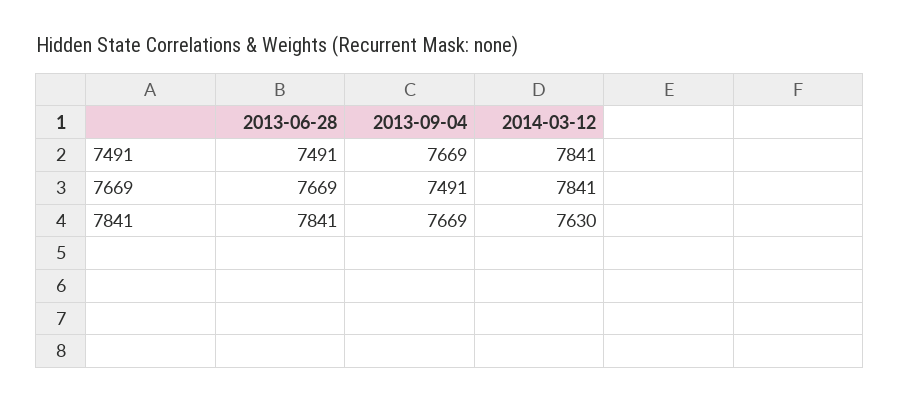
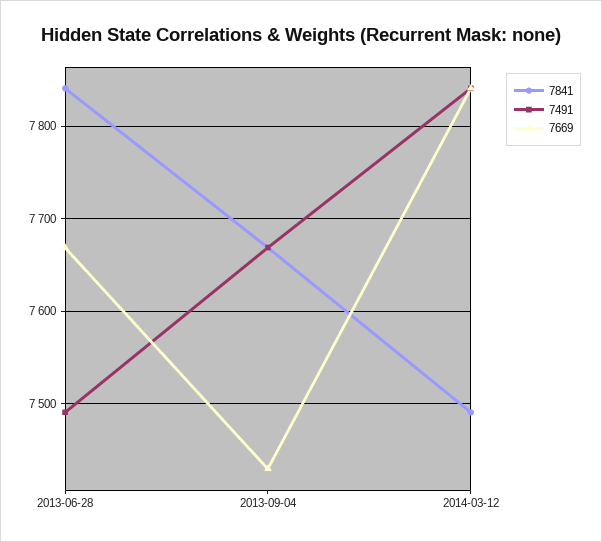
  {
    "7491": {
      "2013-06-28": 7491,
      "2013-09-04": 7669,
      "2014-03-12": 7841
    },
    "7669": {
      "2013-06-28": 7669,
-     "2013-09-04": 7491,
+     "2013-09-04": 7430,
      "2014-03-12": 7841
    },
    "7841": {
      "2013-06-28": 7841,
      "2013-09-04": 7669,
-     "2014-03-12": 7630
+     "2014-03-12": 7490
    }
  }

